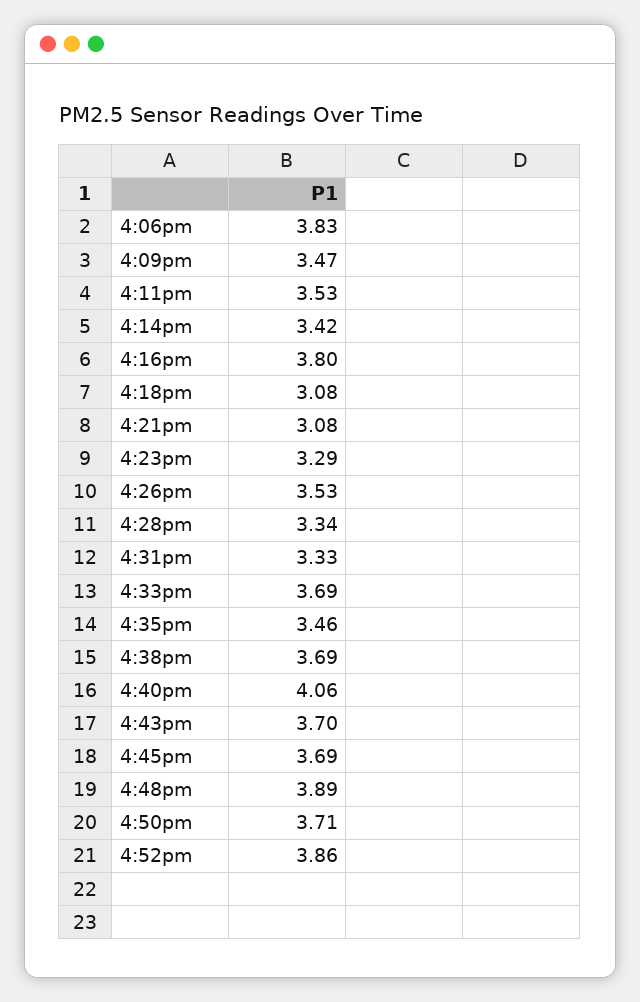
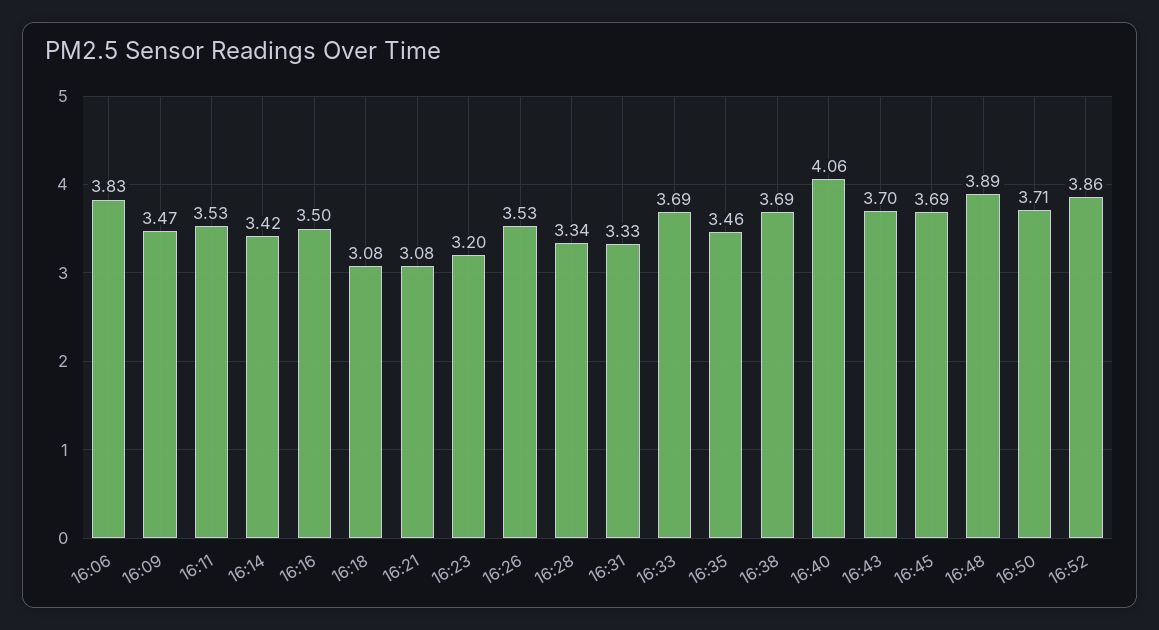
  {
    "4:06pm": 3.83,
    "4:09pm": 3.47,
    "4:11pm": 3.53,
    "4:14pm": 3.42,
-   "4:16pm": 3.8,
+   "4:16pm": 3.5,
    "4:18pm": 3.08,
    "4:21pm": 3.08,
-   "4:23pm": 3.29,
+   "4:23pm": 3.2,
    "4:26pm": 3.53,
    "4:28pm": 3.34,
    "4:31pm": 3.33,
    "4:33pm": 3.69,
    "4:35pm": 3.46,
    "4:38pm": 3.69,
    "4:40pm": 4.06,
    "4:43pm": 3.7,
    "4:45pm": 3.69,
    "4:48pm": 3.89,
    "4:50pm": 3.71,
    "4:52pm": 3.86
  }

